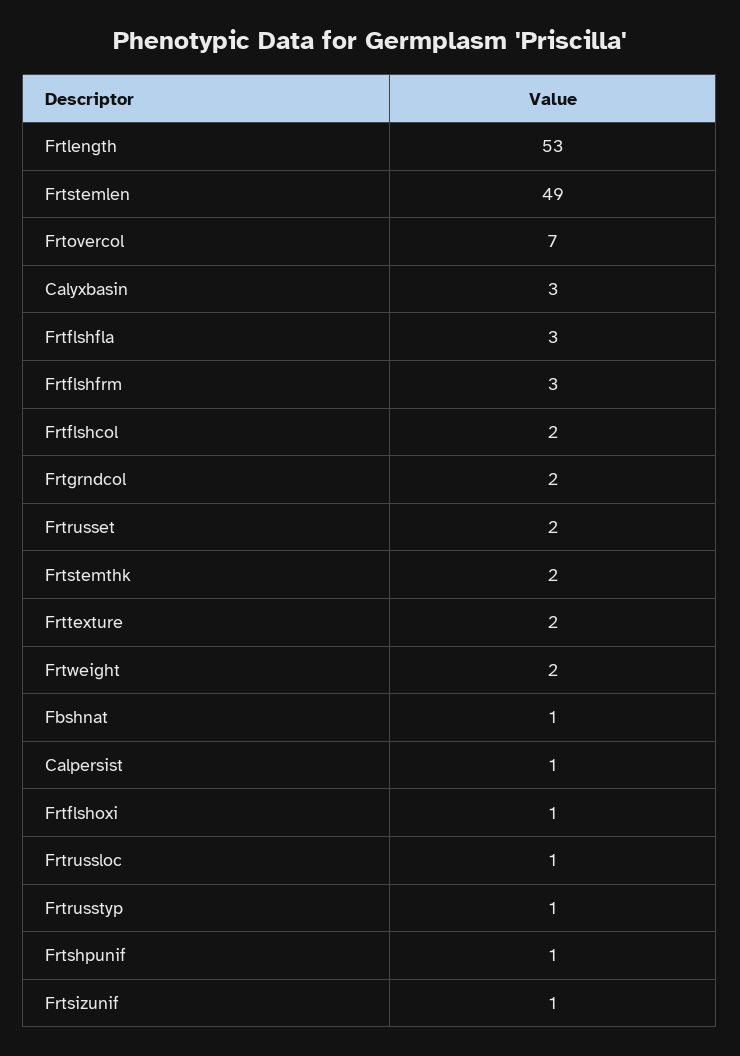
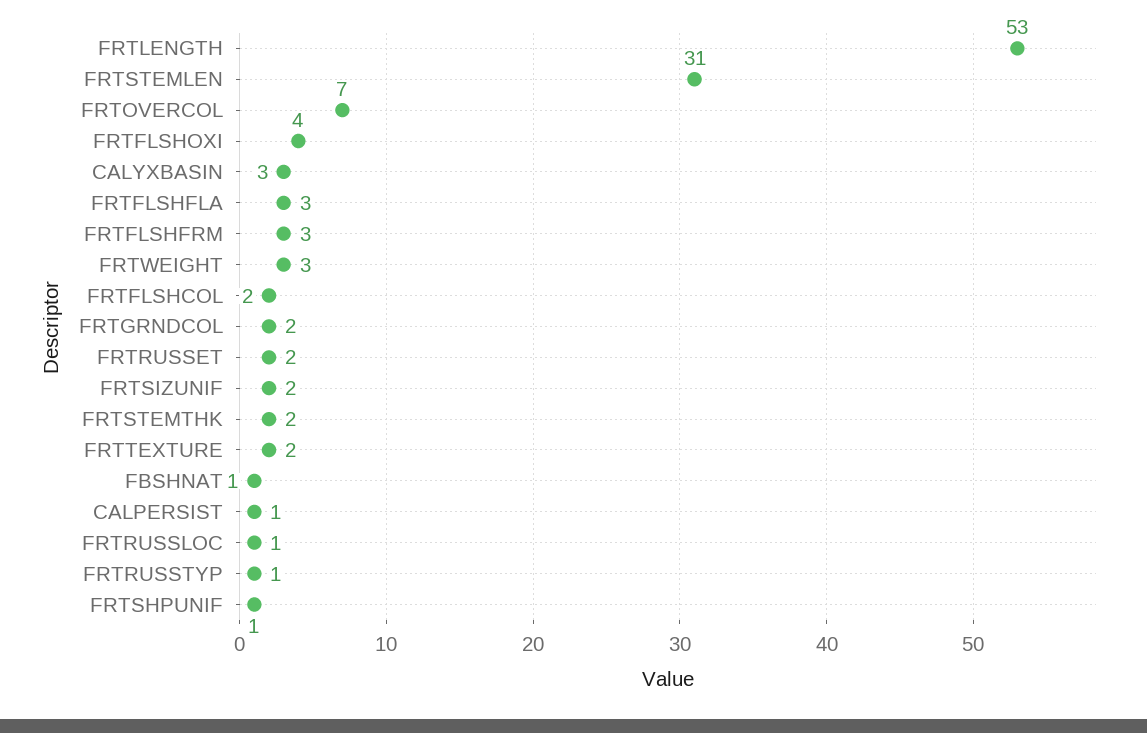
  {
    "Frtlength": 53,
-   "Frtstemlen": 49,
+   "Frtstemlen": 31,
    "Frtovercol": 7,
    "Calyxbasin": 3,
    "Frtflshfla": 3,
    "Frtflshfrm": 3,
    "Frtflshcol": 2,
    "Frtgrndcol": 2,
    "Frtrusset": 2,
    "Frtstemthk": 2,
    "Frttexture": 2,
-   "Frtweight": 2,
+   "Frtweight": 3,
    "Fbshnat": 1,
    "Calpersist": 1,
-   "Frtflshoxi": 1,
+   "Frtflshoxi": 4,
    "Frtrussloc": 1,
    "Frtrusstyp": 1,
    "Frtshpunif": 1,
-   "Frtsizunif": 1
+   "Frtsizunif": 2
  }

